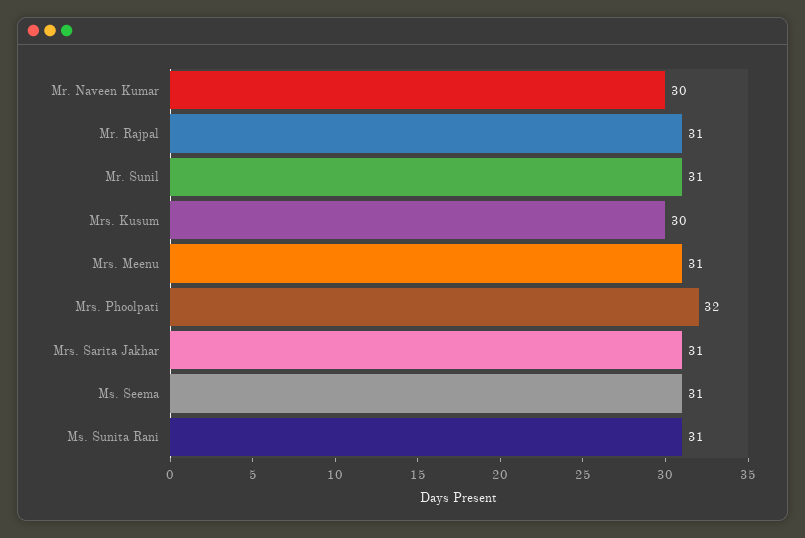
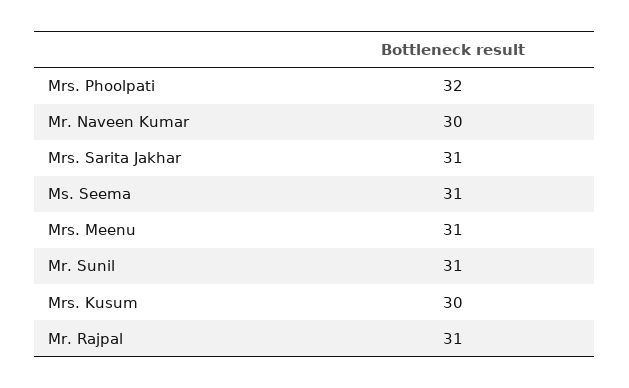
  {
    "Mr. Naveen Kumar": 30,
    "Mr. Rajpal": 31,
    "Mr. Sunil": 31,
    "Mrs. Kusum": 30,
    "Mrs. Meenu": 31,
    "Mrs. Phoolpati": 32,
    "Mrs. Sarita Jakhar": 31,
-   "Ms. Seema": 31,
+   "Ms. Seema": 31
-   "Ms. Sunita Rani": 31
  }

